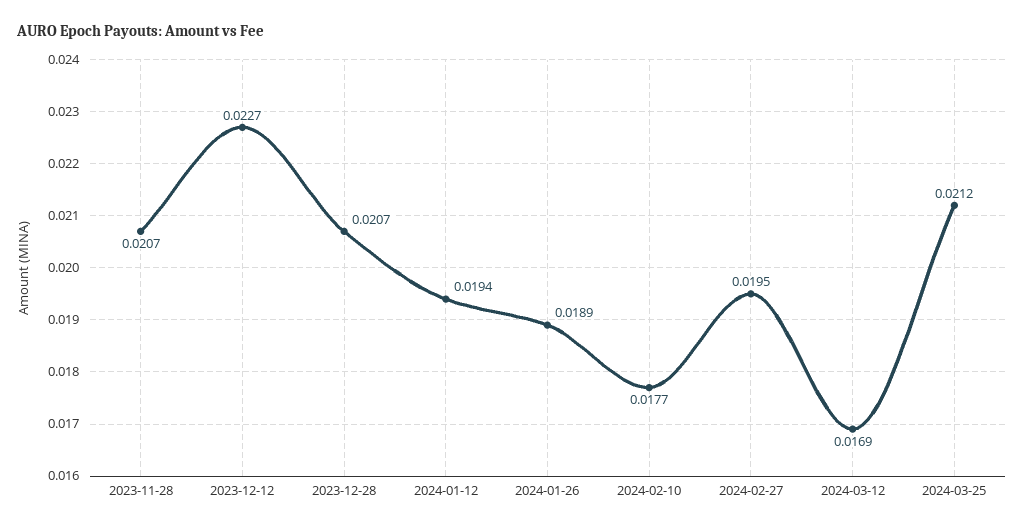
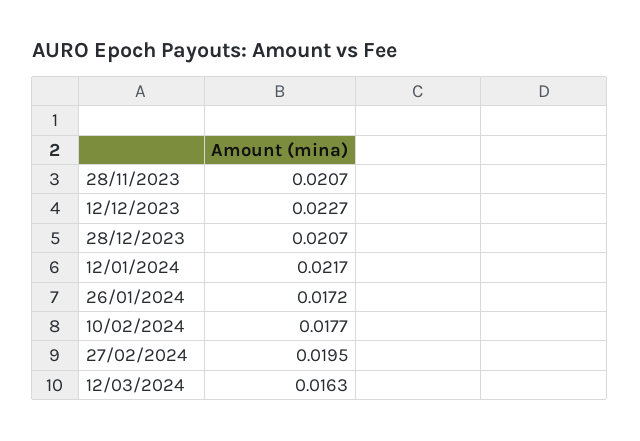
  {
    "2023-11-28": 0.0207,
    "2023-12-12": 0.0227,
    "2023-12-28": 0.0207,
-   "2024-01-12": 0.0194,
+   "2024-01-12": 0.0217,
-   "2024-01-26": 0.0189,
+   "2024-01-26": 0.0172,
    "2024-02-10": 0.0177,
    "2024-02-27": 0.0195,
-   "2024-03-12": 0.0169,
+   "2024-03-12": 0.0163
-   "2024-03-25": 0.0212
  }

